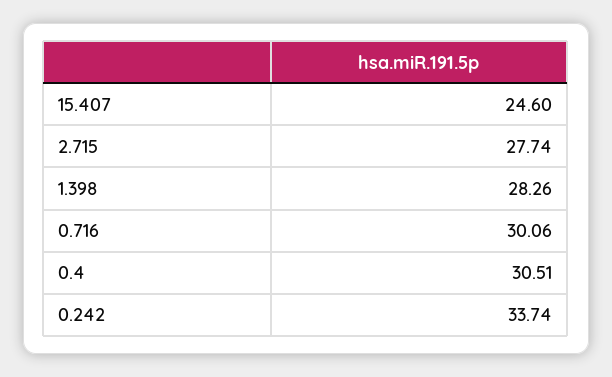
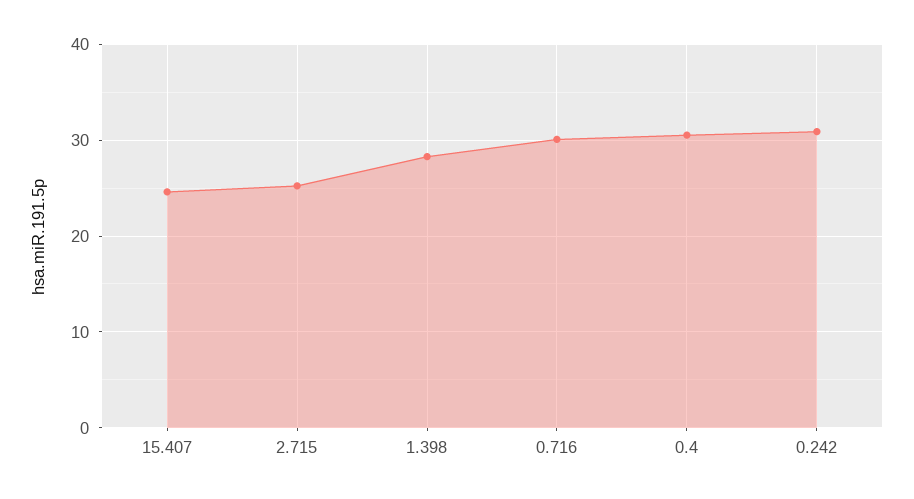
  {
    "15.407": 24.6,
-   "2.715": 27.74,
+   "2.715": 25,
    "1.398": 28.26,
    "0.716": 30.06,
    "0.4": 30.51,
-   "0.242": 33.74
+   "0.242": 31
  }

